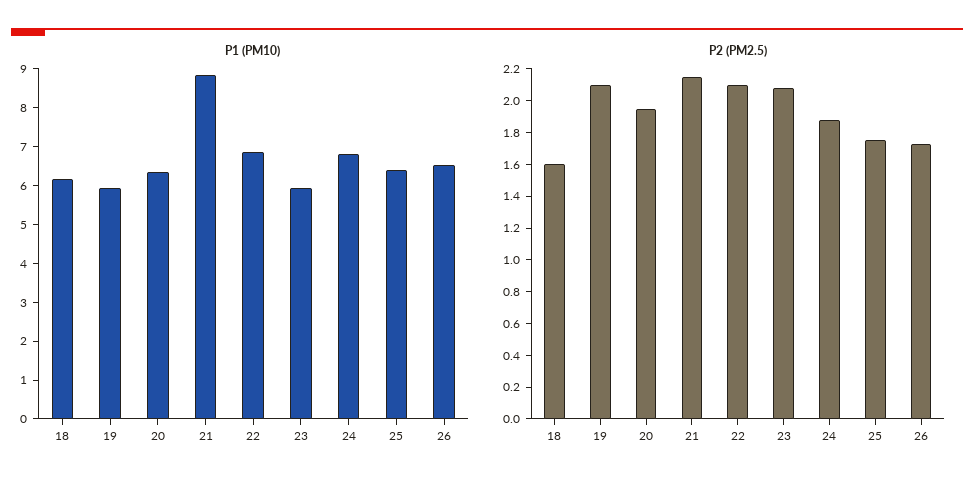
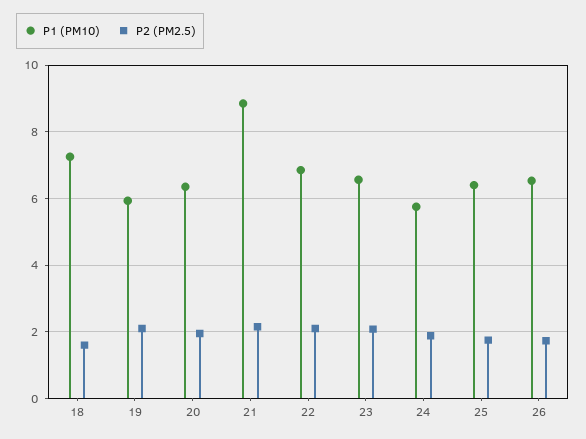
  {
    "P1 (PM10)": {
-     "18": 6.25,
+     "18": 7.2,
      "19": 6,
      "20": 6.4,
      "21": 8.8,
      "22": 6.8,
-     "23": 6,
+     "23": 6.6,
-     "24": 6.75,
+     "24": 5.8,
      "25": 6.4,
      "26": 6.6
    },
    "P2 (PM2.5)": {
      "18": 1.6,
      "19": 2.1,
      "20": 2,
      "21": 2.2,
      "22": 2.1,
      "23": 2.1,
      "24": 1.9,
      "25": 1.8,
      "26": 1.7
    }
  }

